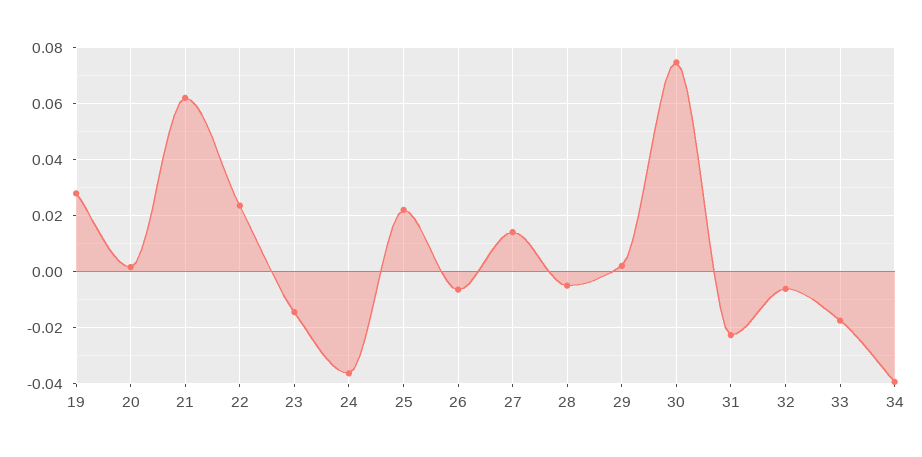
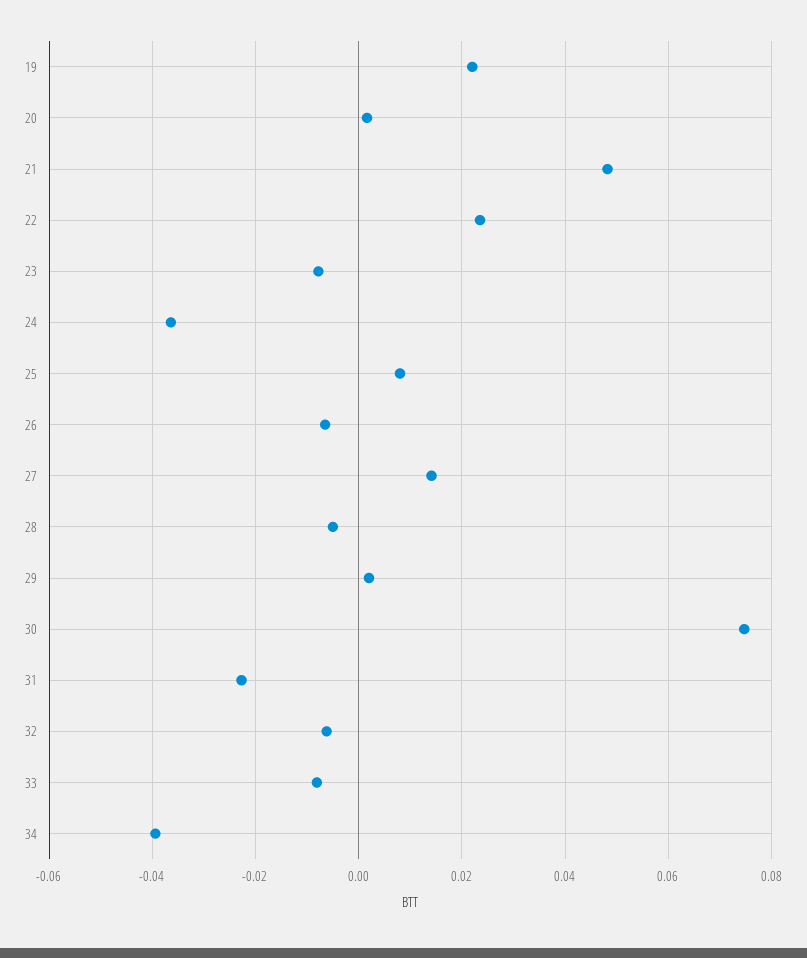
  {
-   "19": 0.0275,
+   "19": 0.022,
    "20": 0.002,
-   "21": 0.0625,
+   "21": 0.048,
    "22": 0.024,
-   "23": -0.015,
+   "23": -0.008,
    "24": -0.036,
-   "25": 0.0225,
+   "25": 0.008,
    "26": -0.006,
    "27": 0.014,
    "28": -0.006,
    "29": 0.002,
    "30": 0.074,
    "31": -0.022,
    "32": -0.006,
-   "33": -0.0175,
+   "33": -0.008,
    "34": -0.04
  }

